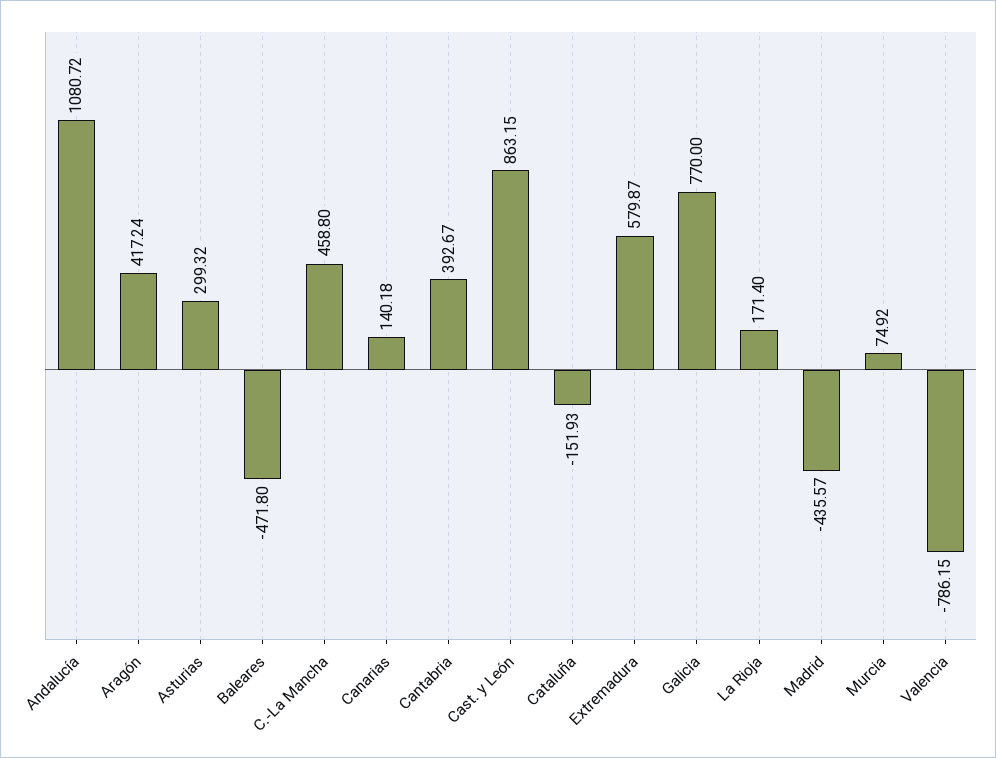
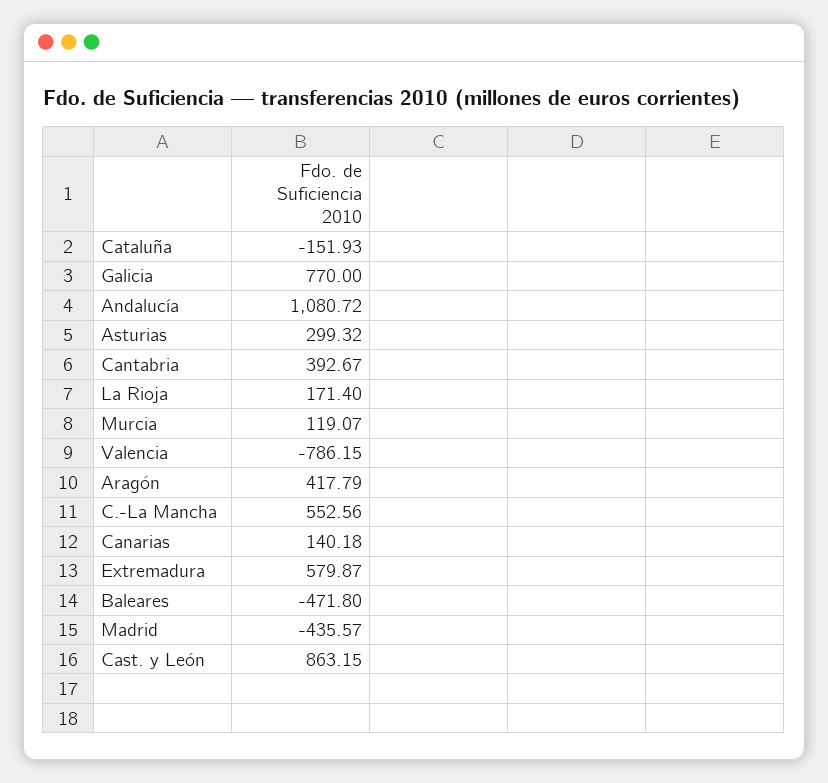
  {
    "Andalucía": 1080.72,
-   "Aragón": 417.24,
+   "Aragón": 417.79,
    "Asturias": 299.32,
    "Baleares": -471.8,
-   "C.-La Mancha": 458.8,
+   "C.-La Mancha": 552.56,
    "Canarias": 140.18,
    "Cantabria": 392.67,
    "Cast. y León": 863.15,
    "Cataluña": -151.93,
    "Extremadura": 579.87,
    "Galicia": 770,
    "La Rioja": 171.4,
    "Madrid": -435.57,
-   "Murcia": 74.92,
+   "Murcia": 119.07,
    "Valencia": -786.15
  }

